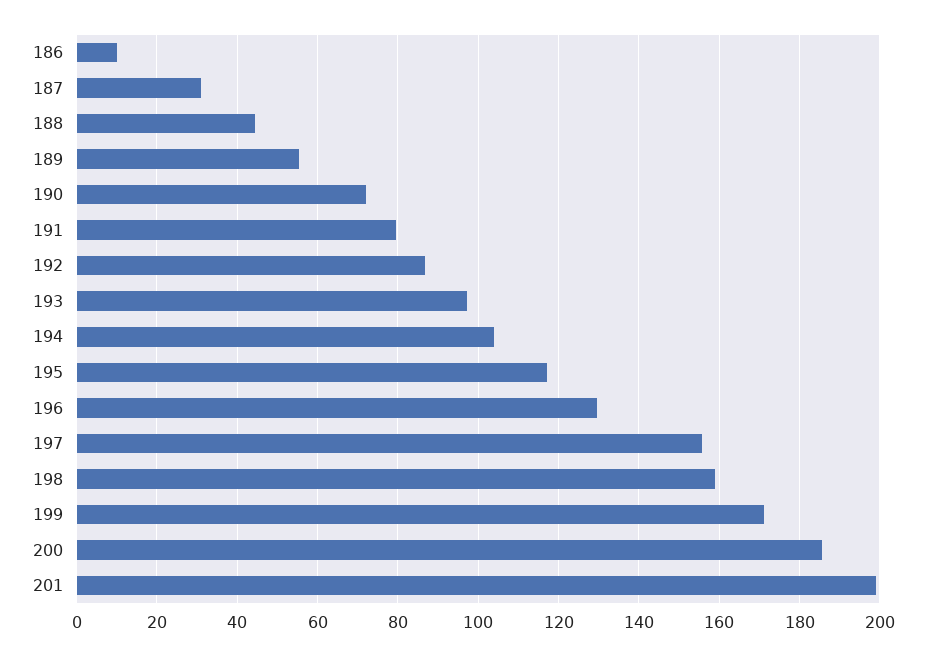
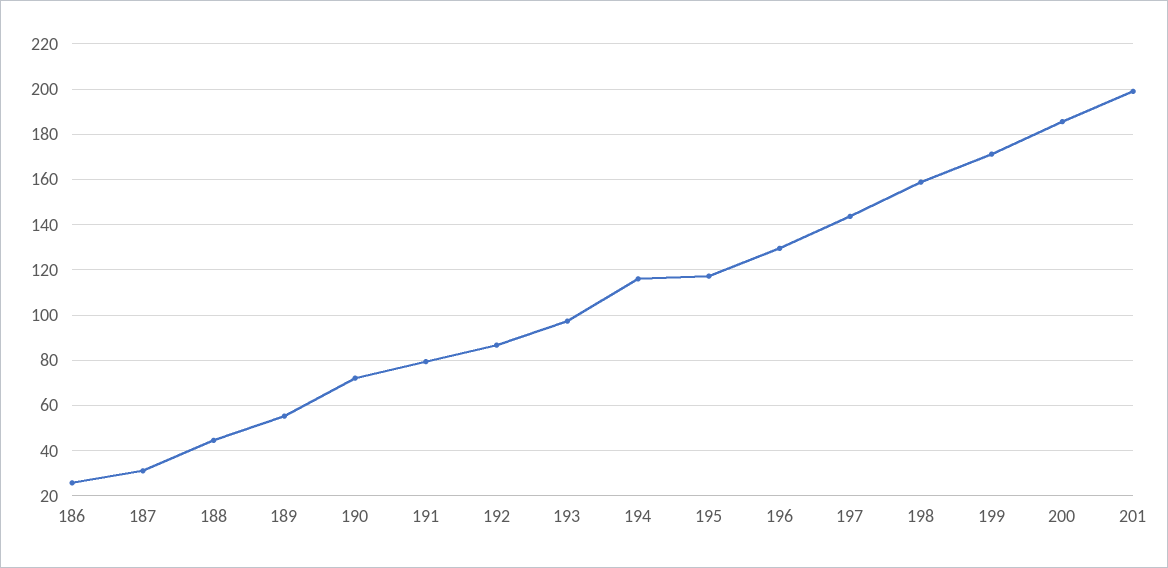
  {
-   "186": 10,
+   "186": 25,
    "187": 32,
    "188": 44,
    "189": 56,
    "190": 72,
    "191": 80,
    "192": 86,
    "193": 98,
-   "194": 104,
+   "194": 115,
    "195": 118,
    "196": 130,
-   "197": 156,
+   "197": 145,
    "198": 158,
    "199": 172,
    "200": 186,
    "201": 200
  }

